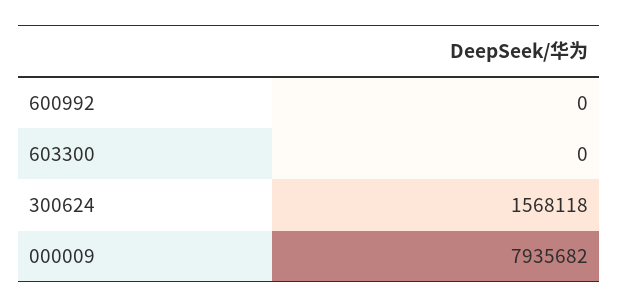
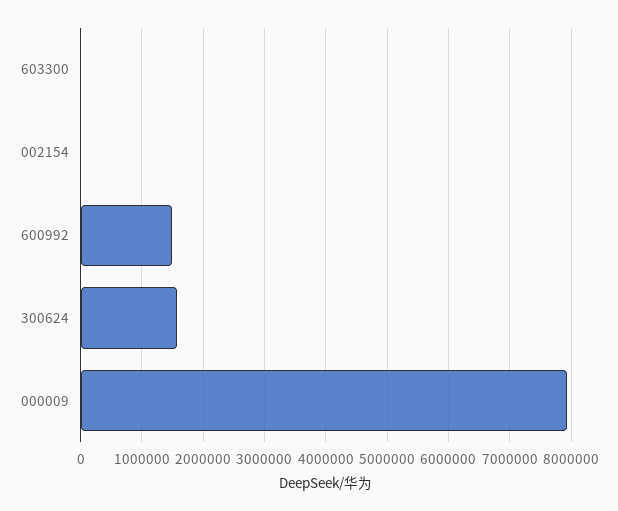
  {
-   "600992": 0,
+   "600992": 1500000,
    "603300": 0,
    "300624": 1568118,
-   "000009": 7935682
+   "000009": 7935682,
+   "002154": 0
  }

